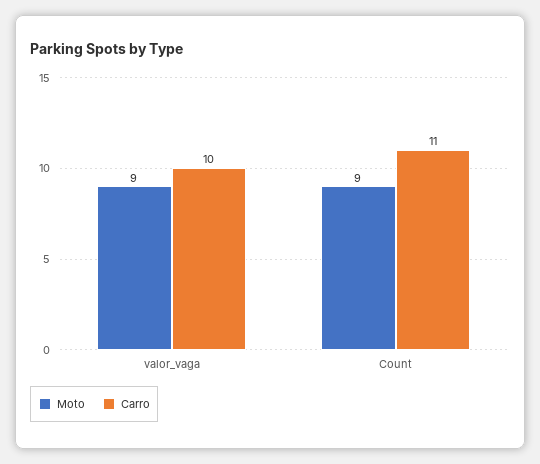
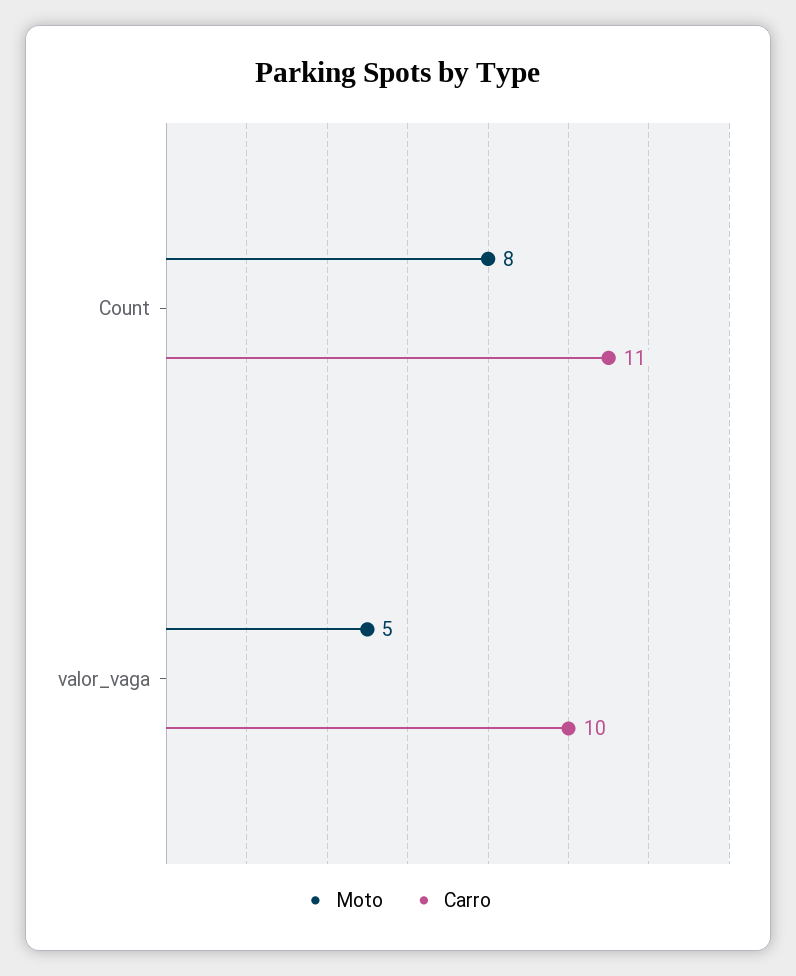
  {
    "Moto": {
-     "valor_vaga": 9,
+     "valor_vaga": 5,
-     "Count": 9
+     "Count": 8
    },
    "Carro": {
      "valor_vaga": 10,
      "Count": 11
    }
  }

